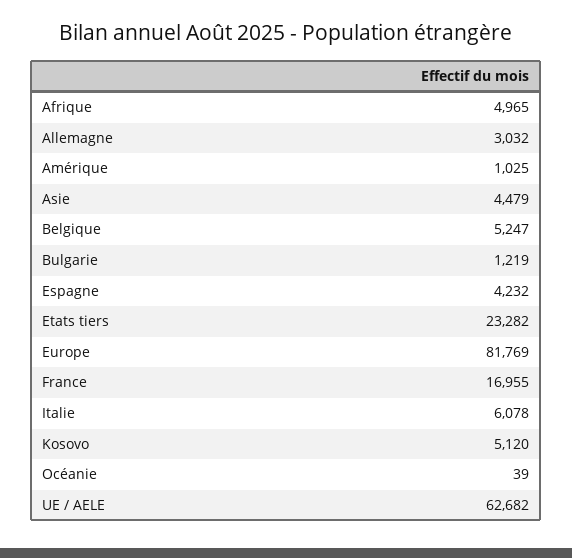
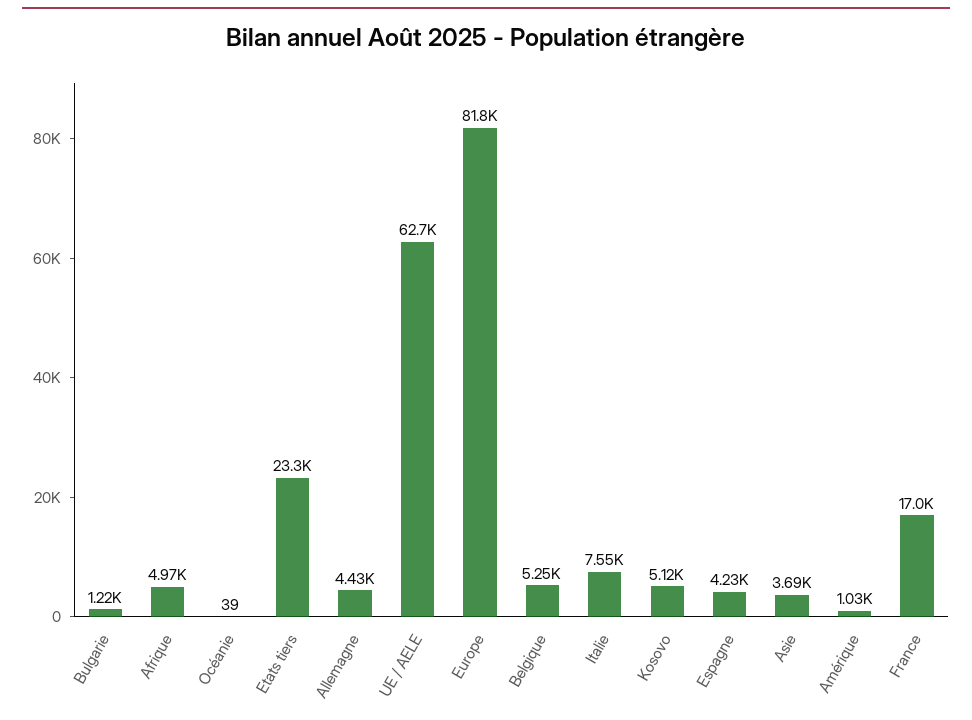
  {
    "Afrique": 4965,
-   "Allemagne": 3032,
+   "Allemagne": 4430,
    "Amérique": 1025,
-   "Asie": 4479,
+   "Asie": 3690,
    "Belgique": 5247,
    "Bulgarie": 1219,
    "Espagne": 4232,
    "Etats tiers": 23282,
    "Europe": 81769,
    "France": 16955,
-   "Italie": 6078,
+   "Italie": 7550,
    "Kosovo": 5120,
    "Océanie": 39,
    "UE / AELE": 62682
  }

